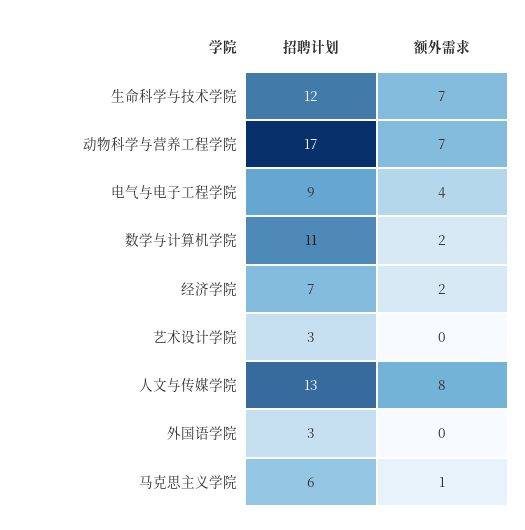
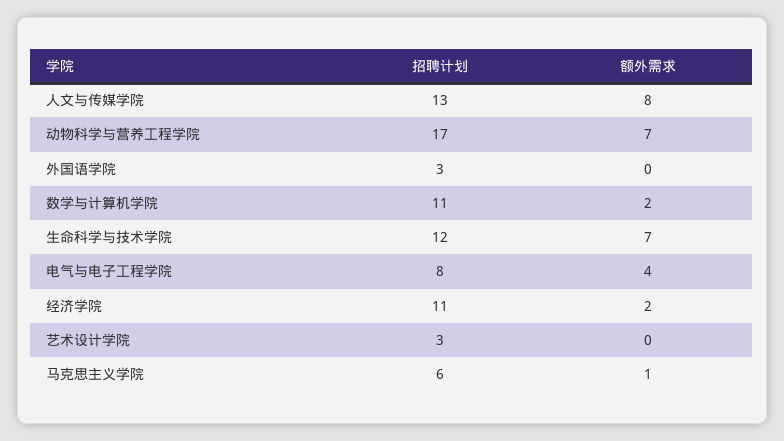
  {
    "招聘计划": {
      "生命科学与技术学院": 12,
      "动物科学与营养工程学院": 17,
-     "电气与电子工程学院": 9,
+     "电气与电子工程学院": 8,
      "数学与计算机学院": 11,
-     "经济学院": 7,
+     "经济学院": 11,
      "艺术设计学院": 3,
      "人文与传媒学院": 13,
      "外国语学院": 3,
      "马克思主义学院": 6
    },
    "额外需求": {
      "生命科学与技术学院": 7,
      "动物科学与营养工程学院": 7,
      "电气与电子工程学院": 4,
      "数学与计算机学院": 2,
      "经济学院": 2,
      "艺术设计学院": 0,
      "人文与传媒学院": 8,
      "外国语学院": 0,
      "马克思主义学院": 1
    }
  }

